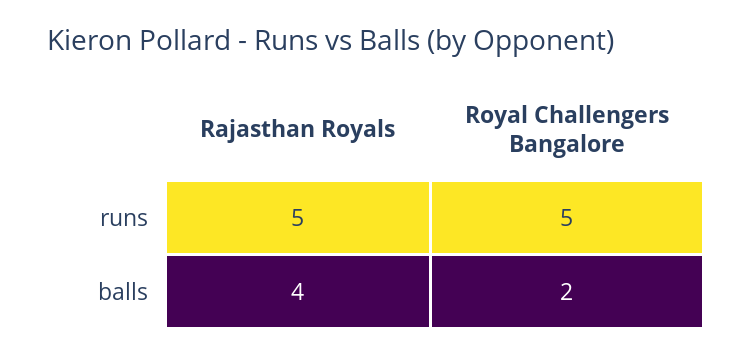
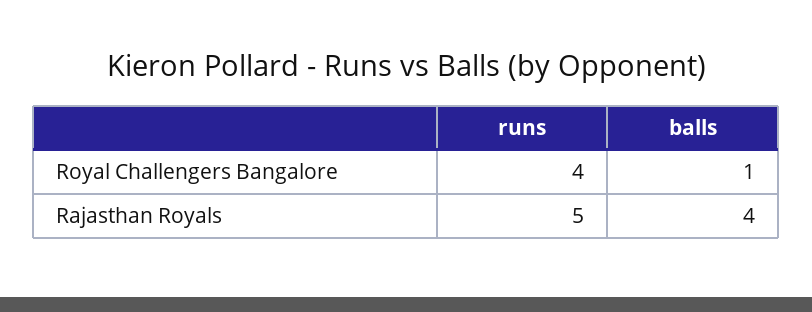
  {
    "Rajasthan Royals": {
      "runs": 5,
      "balls": 4
    },
    "Royal Challengers Bangalore": {
-     "runs": 5,
+     "runs": 4,
-     "balls": 2
+     "balls": 1
    }
  }

